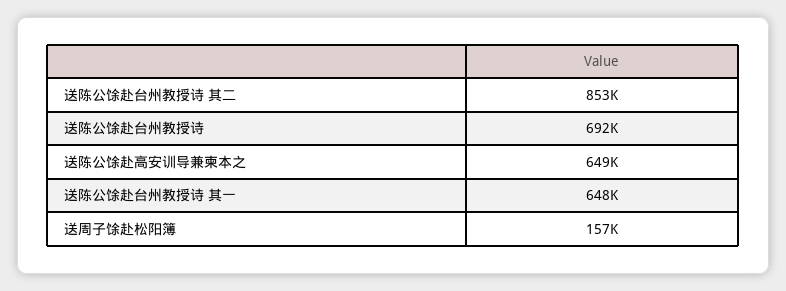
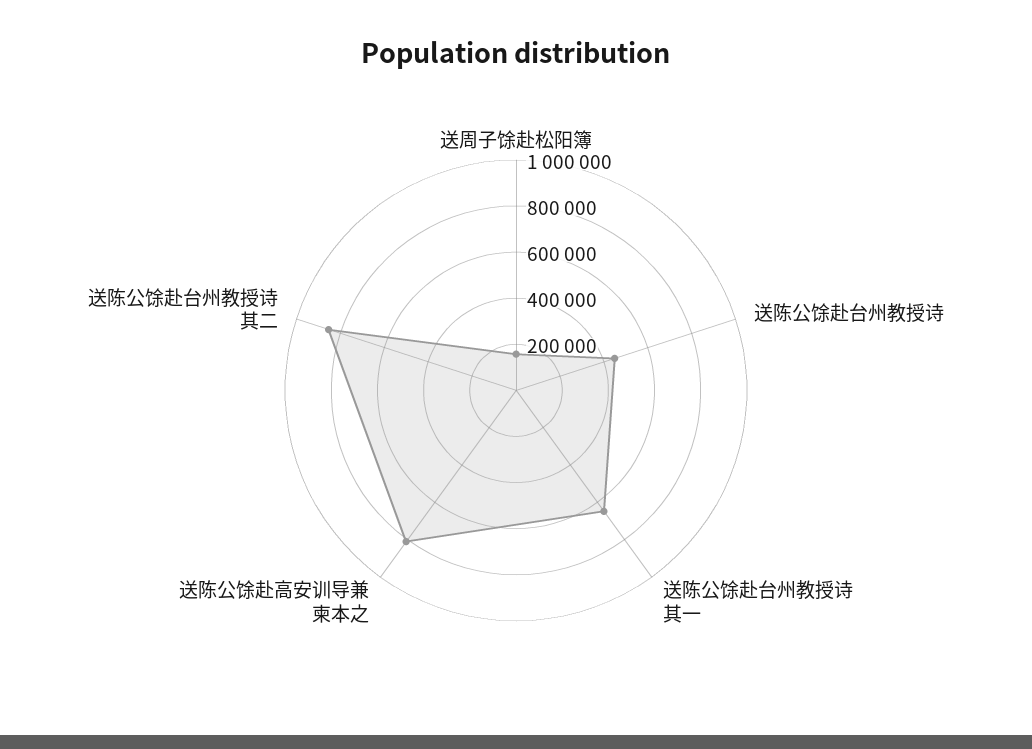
  {
    "送陈公馀赴台州教授诗 其二": 853000,
-   "送陈公馀赴台州教授诗": 692000,
+   "送陈公馀赴台州教授诗": 450000,
-   "送陈公馀赴高安训导兼柬本之": 649000,
+   "送陈公馀赴高安训导兼柬本之": 800000,
    "送陈公馀赴台州教授诗 其一": 648000,
    "送周子馀赴松阳簿": 157000
  }

